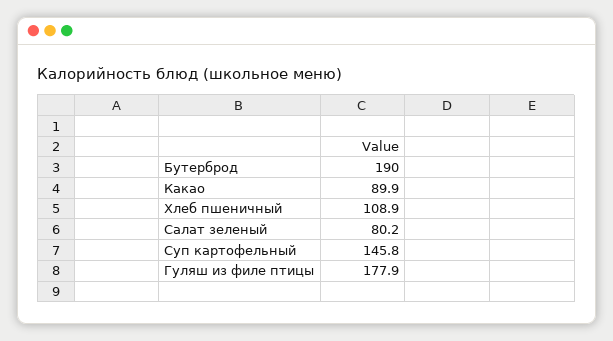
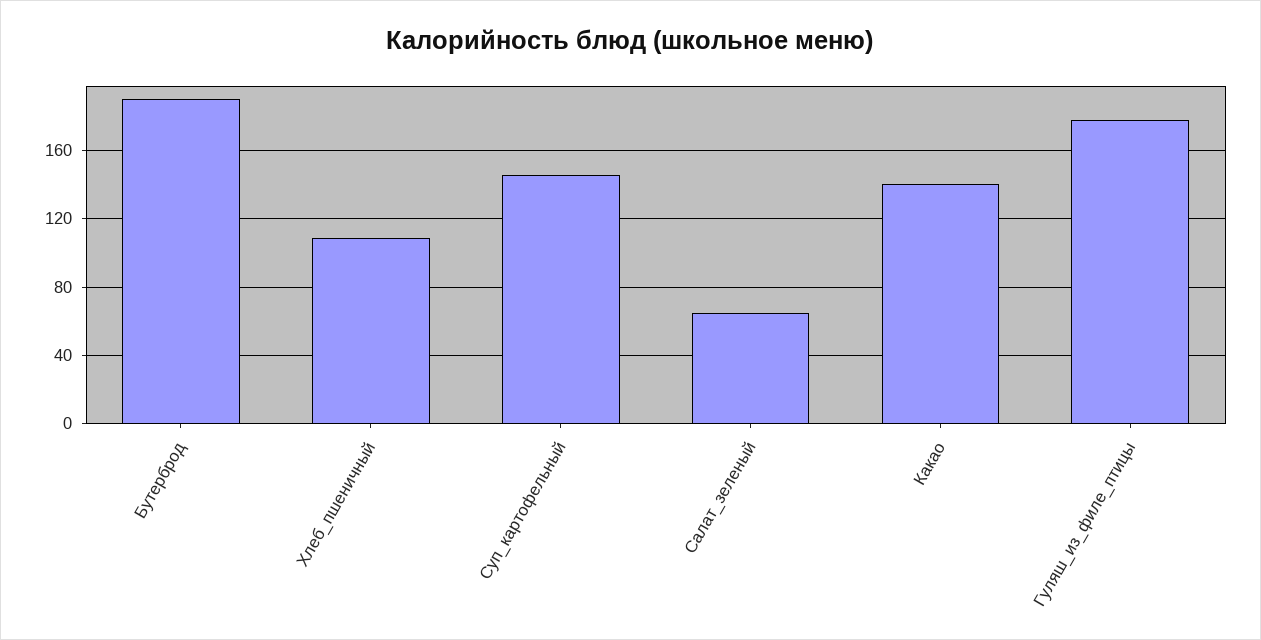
  {
    "Бутерброд": 190,
-   "Какао": 89.9,
+   "Какао": 140,
    "Хлеб пшеничный": 108.9,
-   "Салат зеленый": 80.2,
+   "Салат зеленый": 65,
    "Суп картофельный": 145.8,
    "Гуляш из филе птицы": 177.9
  }

